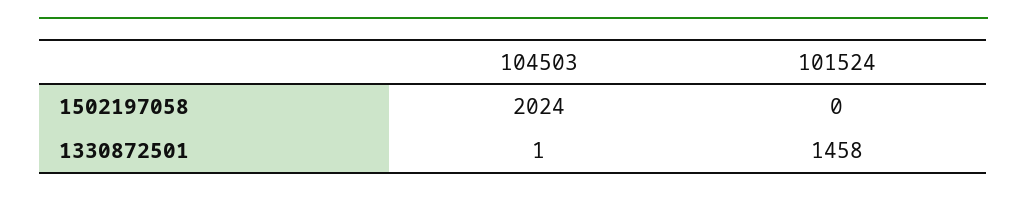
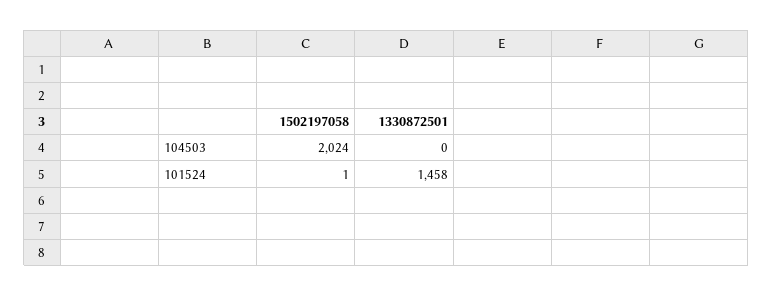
  {
    "104503": {
      "1502197058": 2024,
-     "1330872501": 1
+     "1330872501": 0
    },
    "101524": {
-     "1502197058": 0,
+     "1502197058": 1,
      "1330872501": 1458
    }
  }

